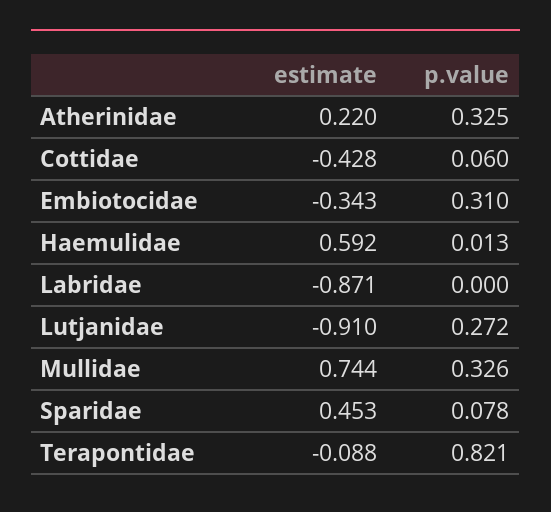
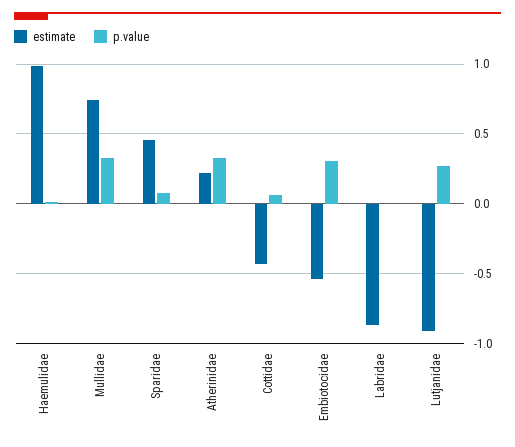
  {
    "estimate": {
      "Atherinidae": 0.22,
      "Cottidae": -0.428,
-     "Embiotocidae": -0.343,
+     "Embiotocidae": -0.55,
-     "Haemulidae": 0.592,
+     "Haemulidae": 1,
      "Labridae": -0.871,
      "Lutjanidae": -0.91,
      "Mullidae": 0.744,
-     "Sparidae": 0.453,
+     "Sparidae": 0.453
-     "Terapontidae": -0.088
    },
    "p.value": {
      "Atherinidae": 0.325,
      "Cottidae": 0.06,
      "Embiotocidae": 0.31,
      "Haemulidae": 0.013,
      "Labridae": 0,
      "Lutjanidae": 0.272,
      "Mullidae": 0.326,
-     "Sparidae": 0.078,
+     "Sparidae": 0.078
-     "Terapontidae": 0.821
    }
  }

